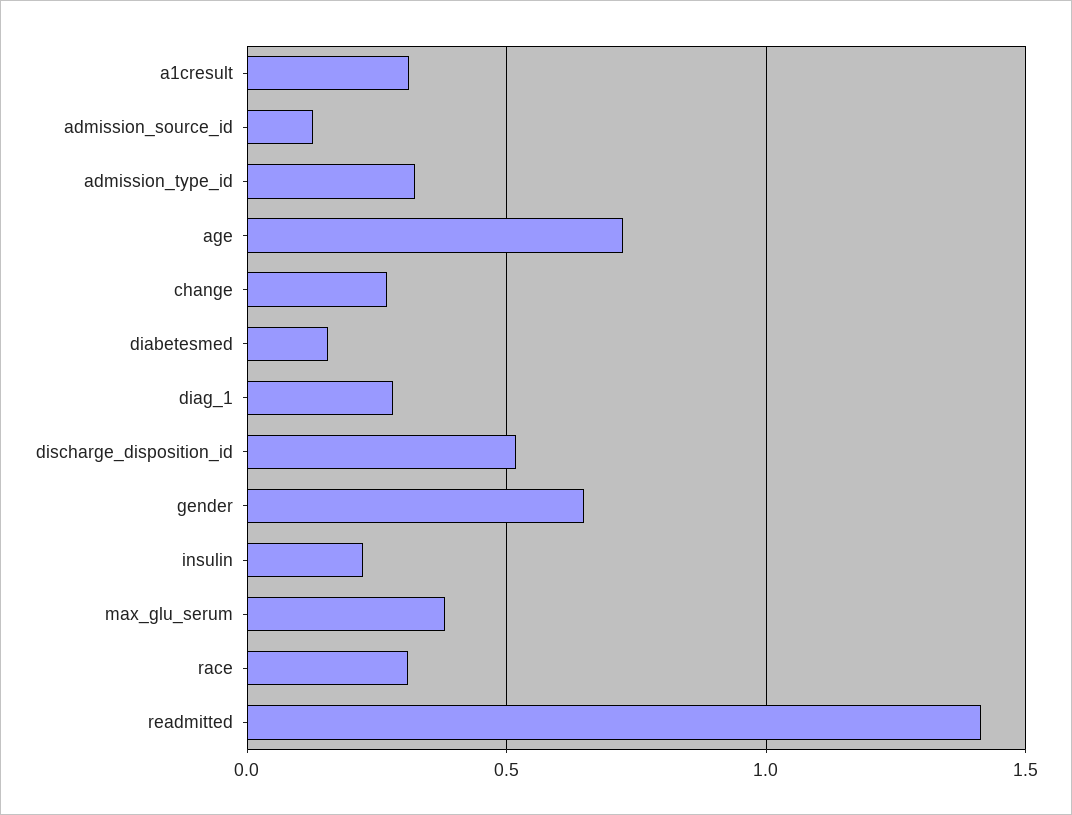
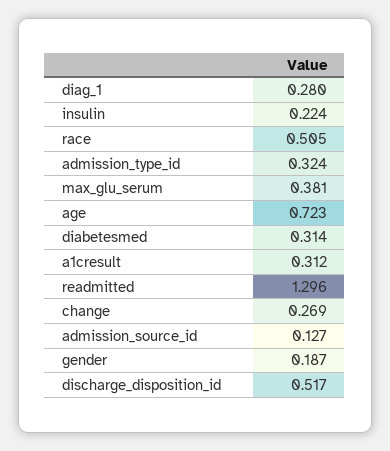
  {
    "a1cresult": 0.312,
    "admission_source_id": 0.127,
    "admission_type_id": 0.324,
    "age": 0.723,
    "change": 0.269,
-   "diabetesmed": 0.15,
+   "diabetesmed": 0.314,
    "diag_1": 0.28,
    "discharge_disposition_id": 0.517,
-   "gender": 0.65,
+   "gender": 0.187,
    "insulin": 0.224,
    "max_glu_serum": 0.381,
-   "race": 0.3,
+   "race": 0.505,
-   "readmitted": 1.4
+   "readmitted": 1.296
  }

